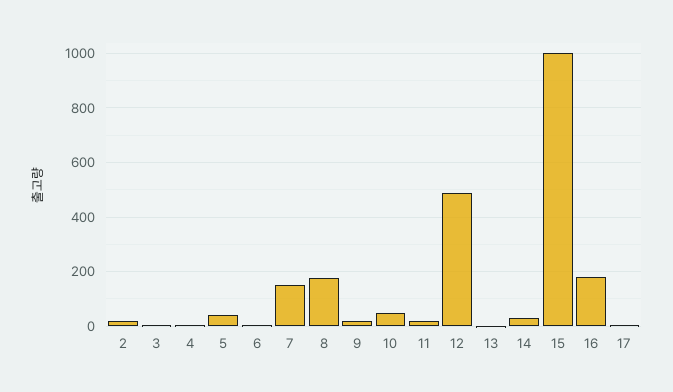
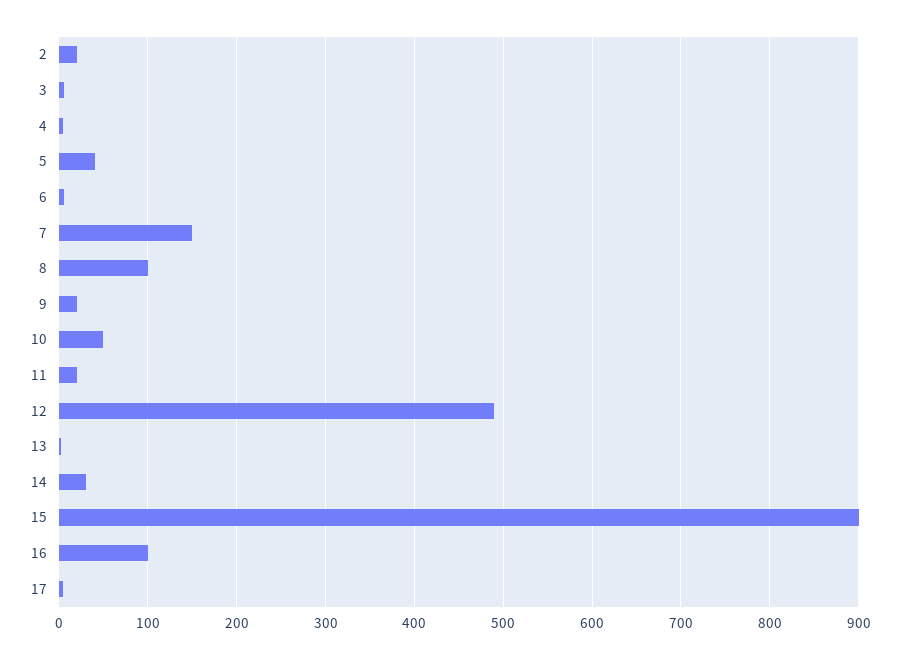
  {
    "2": 20,
    "3": 10,
    "4": 10,
    "5": 40,
    "6": 10,
    "7": 150,
-   "8": 175,
+   "8": 100,
    "9": 20,
    "10": 50,
    "11": 20,
    "12": 490,
    "13": 0,
    "14": 30,
-   "15": 1000,
+   "15": 900,
-   "16": 175,
+   "16": 100,
    "17": 10
  }

